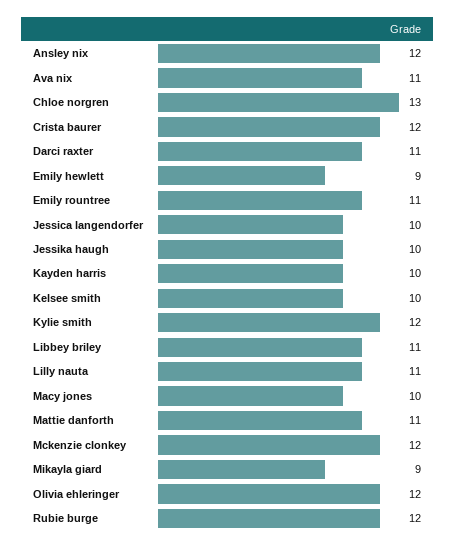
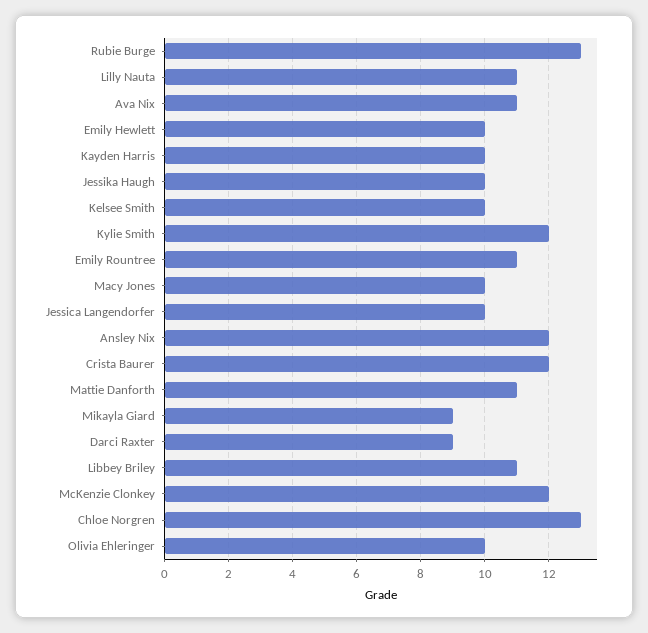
  {
    "Ansley nix": 12,
    "Ava nix": 11,
    "Chloe norgren": 13,
    "Crista baurer": 12,
-   "Darci raxter": 11,
+   "Darci raxter": 9,
-   "Emily hewlett": 9,
+   "Emily hewlett": 10,
    "Emily rountree": 11,
    "Jessica langendorfer": 10,
    "Jessika haugh": 10,
    "Kayden harris": 10,
    "Kelsee smith": 10,
    "Kylie smith": 12,
    "Libbey briley": 11,
    "Lilly nauta": 11,
    "Macy jones": 10,
    "Mattie danforth": 11,
    "Mckenzie clonkey": 12,
    "Mikayla giard": 9,
-   "Olivia ehleringer": 12,
+   "Olivia ehleringer": 10,
-   "Rubie burge": 12
+   "Rubie burge": 13
  }

